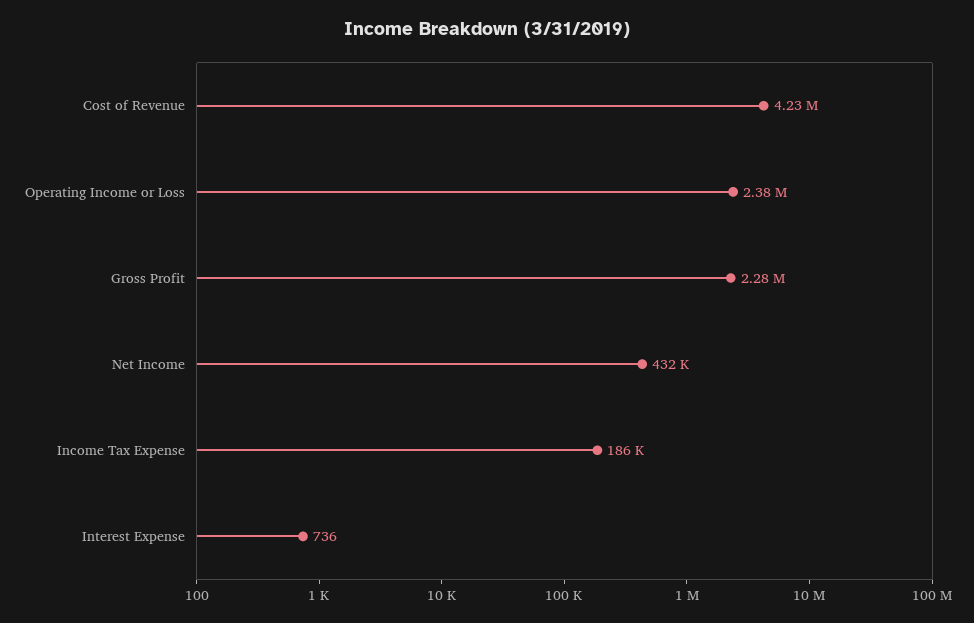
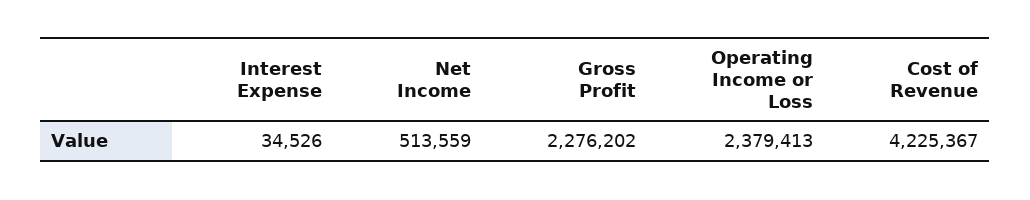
  {
    "Cost of Revenue": 4225367,
    "Operating Income or Loss": 2379413,
    "Gross Profit": 2276202,
-   "Net Income": 432000,
+   "Net Income": 513559,
-   "Income Tax Expense": 186000,
-   "Interest Expense": 736
+   "Interest Expense": 34526
  }

